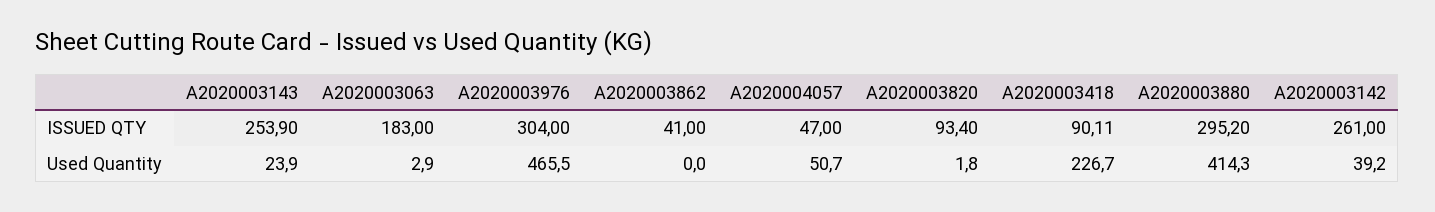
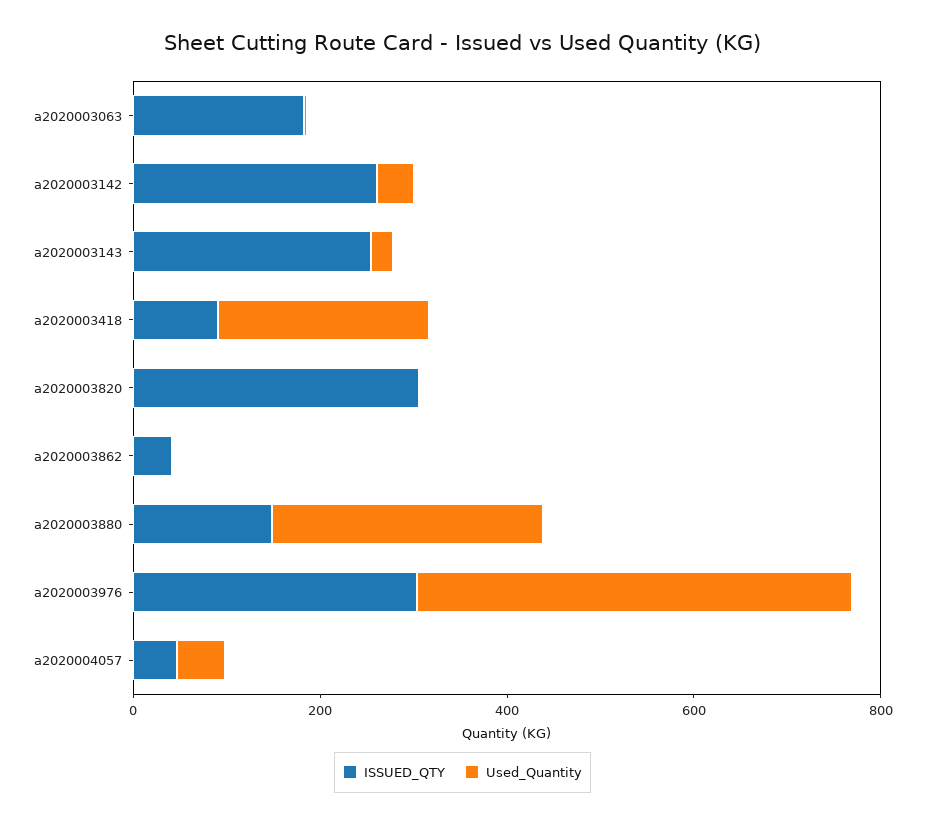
  {
    "ISSUED QTY": {
      "A2020003143": 253.9,
      "A2020003063": 183,
      "A2020003976": 304,
      "A2020003862": 41,
      "A2020004057": 47,
-     "A2020003820": 93.4,
+     "A2020003820": 300,
      "A2020003418": 90.11,
-     "A2020003880": 295.2,
+     "A2020003880": 150,
      "A2020003142": 261
    },
    "Used Quantity": {
      "A2020003143": 23.9,
      "A2020003063": 2.9,
      "A2020003976": 465.5,
      "A2020003862": 0,
      "A2020004057": 50.7,
      "A2020003820": 1.8,
      "A2020003418": 226.7,
-     "A2020003880": 414.3,
+     "A2020003880": 300,
      "A2020003142": 39.2
    }
  }

